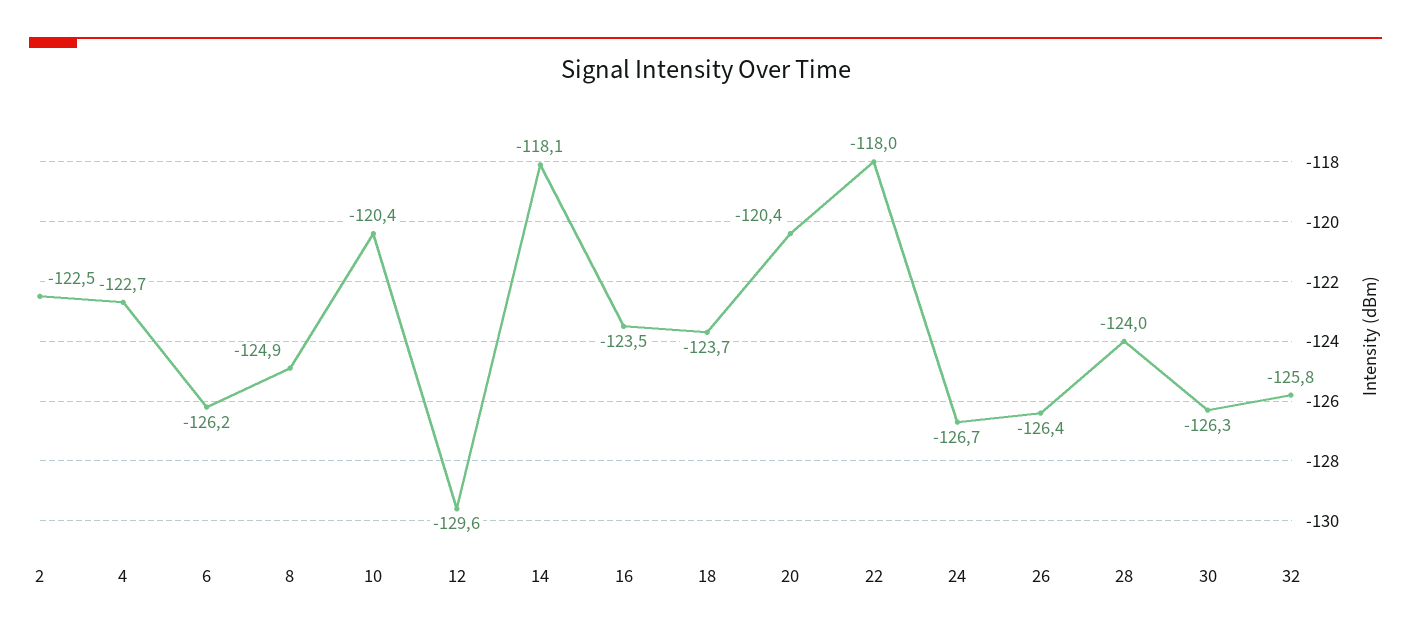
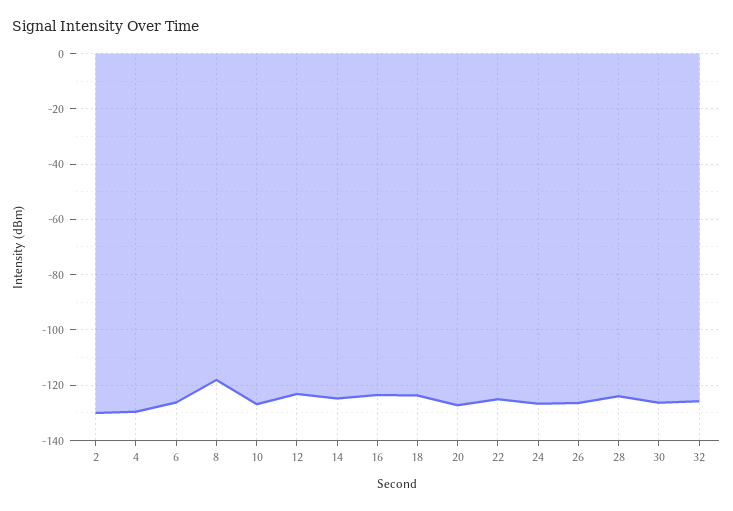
  {
-   "2": -122.5,
+   "2": -130,
-   "4": -122.7,
+   "4": -130,
    "6": -126.2,
-   "8": -124.9,
+   "8": -117.5,
-   "10": -120.4,
+   "10": -127.5,
-   "12": -129.6,
+   "12": -122.5,
-   "14": -118.1,
+   "14": -125,
    "16": -123.5,
    "18": -123.7,
-   "20": -120.4,
+   "20": -127.5,
-   "22": -118,
+   "22": -125,
    "24": -126.7,
    "26": -126.4,
    "28": -124,
    "30": -126.3,
    "32": -125.8
  }

